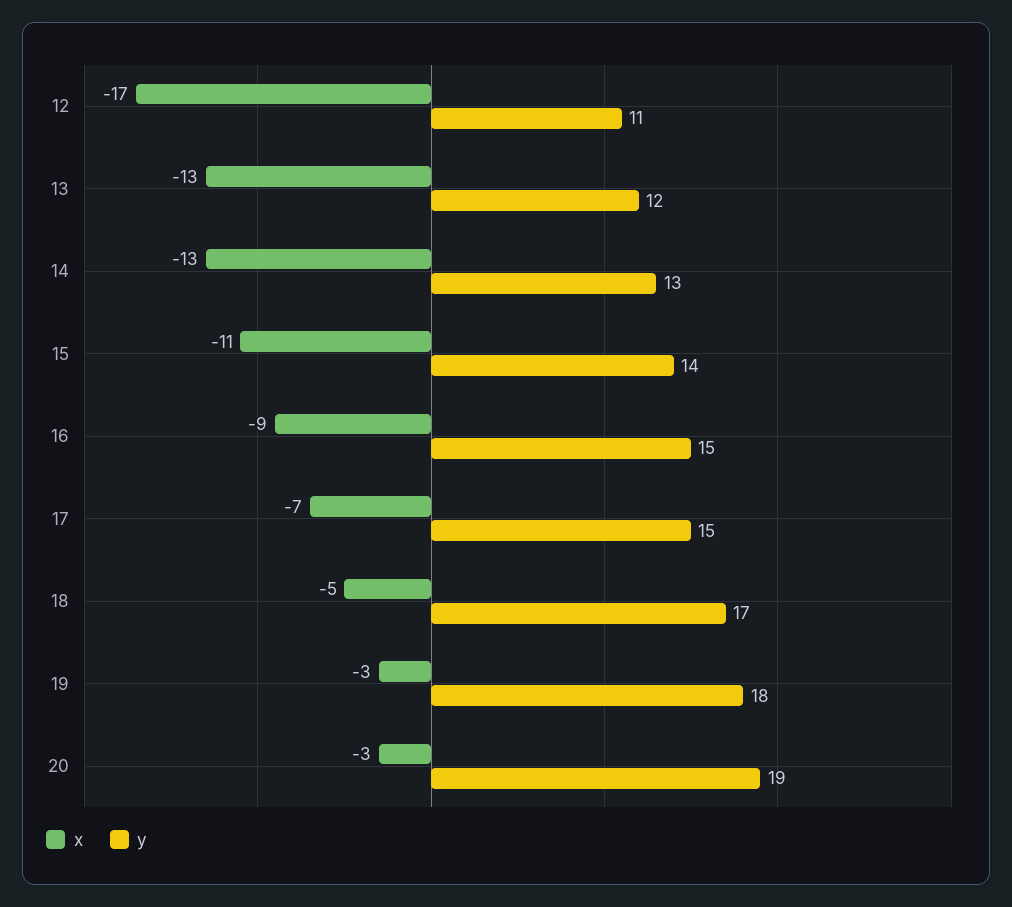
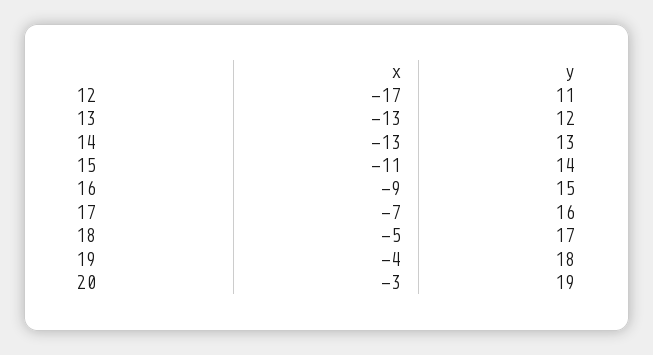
  {
    "x": {
      "12": -17,
      "13": -13,
      "14": -13,
      "15": -11,
      "16": -9,
      "17": -7,
      "18": -5,
-     "19": -3,
+     "19": -4,
      "20": -3
    },
    "y": {
      "12": 11,
      "13": 12,
      "14": 13,
      "15": 14,
      "16": 15,
-     "17": 15,
+     "17": 16,
      "18": 17,
      "19": 18,
      "20": 19
    }
  }

